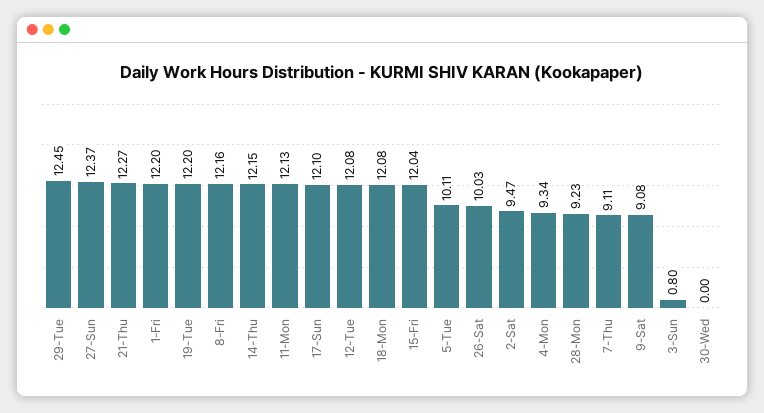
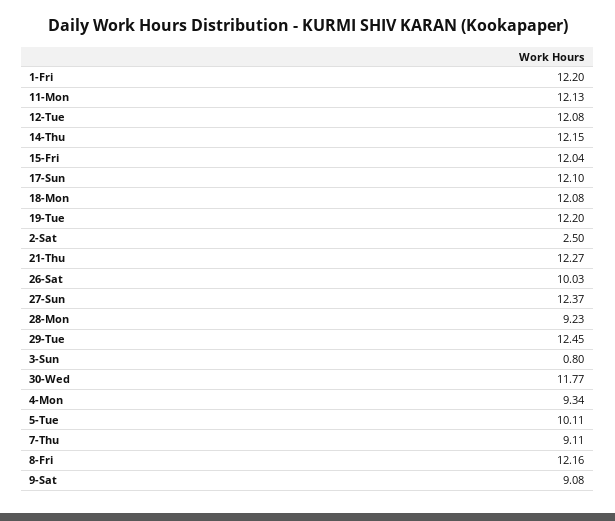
  {
    "29-Tue": 12.45,
    "27-Sun": 12.37,
    "21-Thu": 12.27,
    "1-Fri": 12.2,
    "19-Tue": 12.2,
    "8-Fri": 12.16,
    "14-Thu": 12.15,
    "11-Mon": 12.13,
    "17-Sun": 12.1,
    "12-Tue": 12.08,
    "18-Mon": 12.08,
    "15-Fri": 12.04,
    "5-Tue": 10.11,
    "26-Sat": 10.03,
-   "2-Sat": 9.47,
+   "2-Sat": 2.5,
    "4-Mon": 9.34,
    "28-Mon": 9.23,
    "7-Thu": 9.11,
    "9-Sat": 9.08,
    "3-Sun": 0.8,
-   "30-Wed": 0
+   "30-Wed": 11.77
  }

